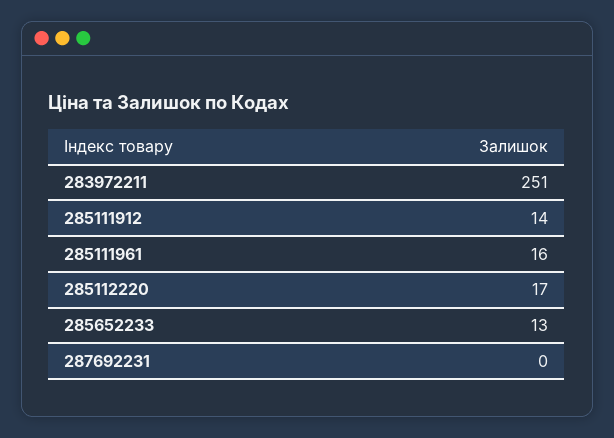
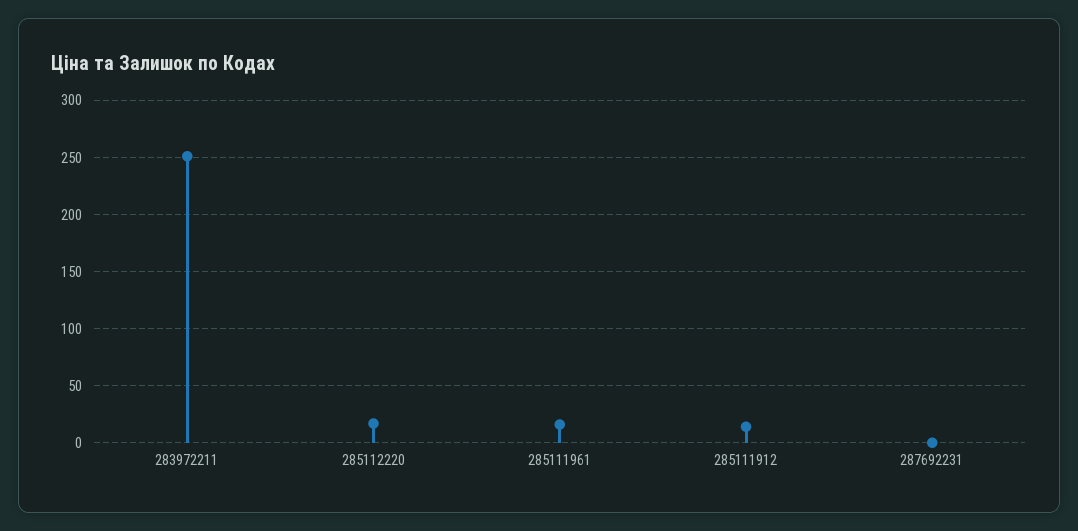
  {
    "283972211": 251,
    "285111912": 14,
    "285111961": 16,
    "285112220": 17,
-   "285652233": 13,
    "287692231": 0
  }

